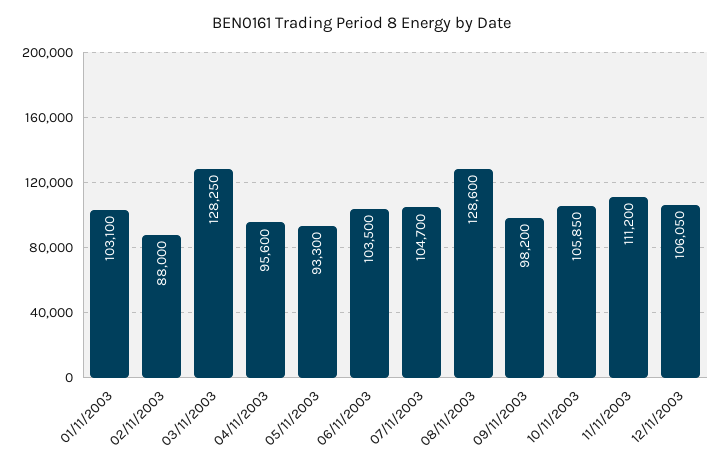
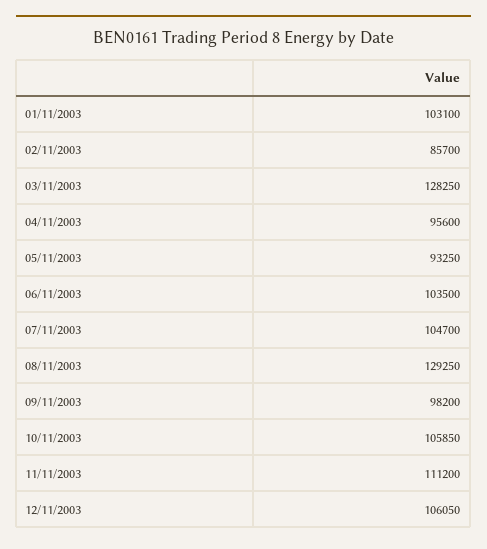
  {
    "01/11/2003": 103100,
-   "02/11/2003": 88000,
+   "02/11/2003": 85700,
    "03/11/2003": 128250,
    "04/11/2003": 95600,
-   "05/11/2003": 93300,
+   "05/11/2003": 93250,
    "06/11/2003": 103500,
    "07/11/2003": 104700,
-   "08/11/2003": 128600,
+   "08/11/2003": 129250,
    "09/11/2003": 98200,
    "10/11/2003": 105850,
    "11/11/2003": 111200,
    "12/11/2003": 106050
  }

